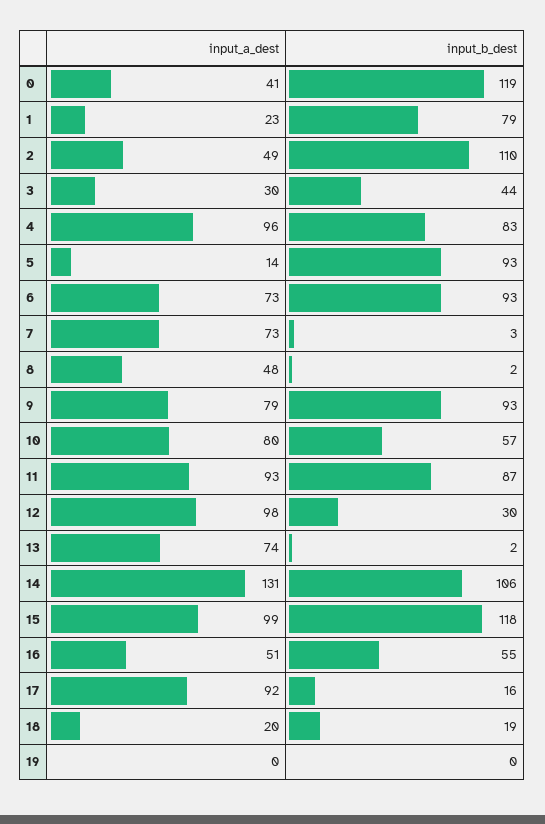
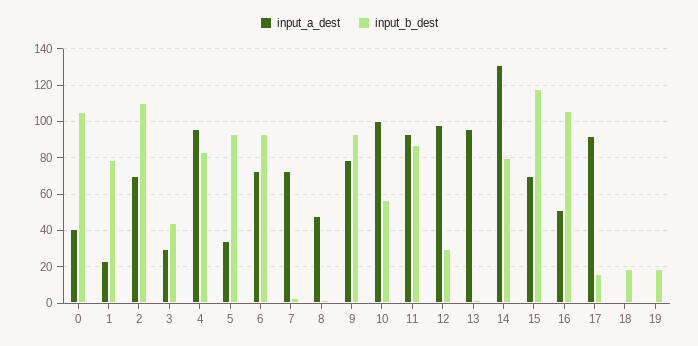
  {
    "input_a_dest": {
      "0": 41,
      "1": 23,
-     "2": 49,
+     "2": 70,
      "3": 30,
      "4": 96,
-     "5": 14,
+     "5": 35,
      "6": 73,
      "7": 73,
      "8": 48,
      "9": 79,
-     "10": 80,
+     "10": 100,
      "11": 93,
      "12": 98,
-     "13": 74,
+     "13": 95,
      "14": 131,
-     "15": 99,
+     "15": 70,
      "16": 51,
      "17": 92,
-     "18": 20,
+     "18": 0,
      "19": 0
    },
    "input_b_dest": {
-     "0": 119,
+     "0": 105,
      "1": 79,
      "2": 110,
      "3": 44,
      "4": 83,
      "5": 93,
      "6": 93,
      "7": 3,
      "8": 2,
      "9": 93,
      "10": 57,
      "11": 87,
      "12": 30,
      "13": 2,
-     "14": 106,
+     "14": 80,
      "15": 118,
-     "16": 55,
+     "16": 105,
      "17": 16,
      "18": 19,
-     "19": 0
+     "19": 20
    }
  }

